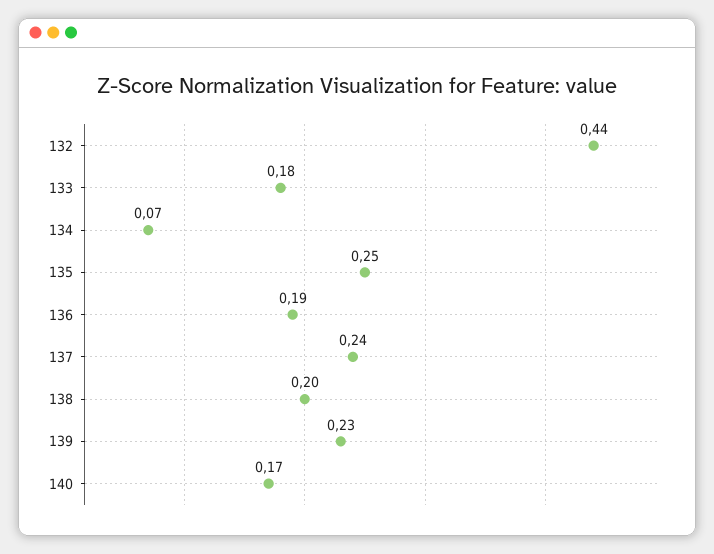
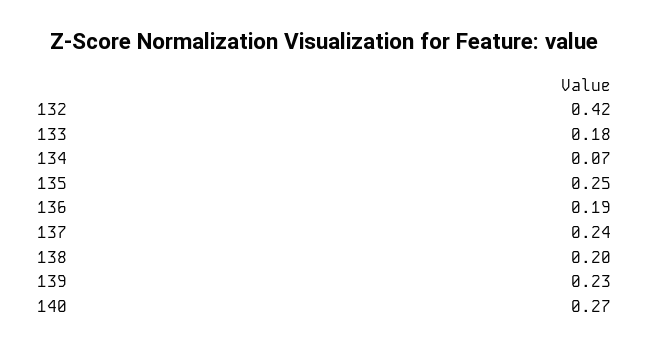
  {
-   "132": 0.44,
+   "132": 0.42,
    "133": 0.18,
    "134": 0.07,
    "135": 0.25,
    "136": 0.19,
    "137": 0.24,
    "138": 0.2,
    "139": 0.23,
-   "140": 0.17
+   "140": 0.27
  }

